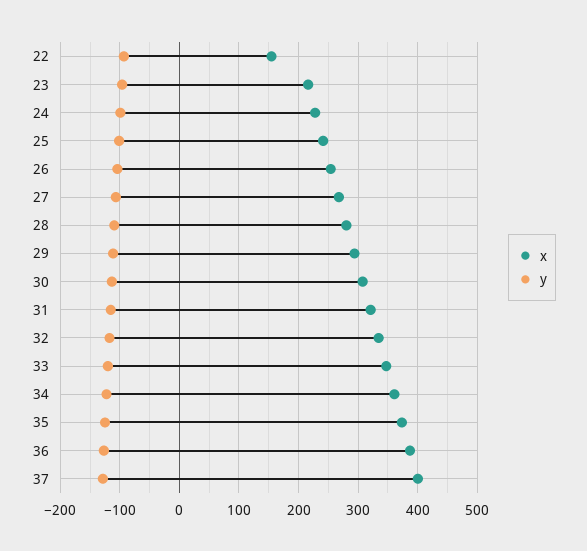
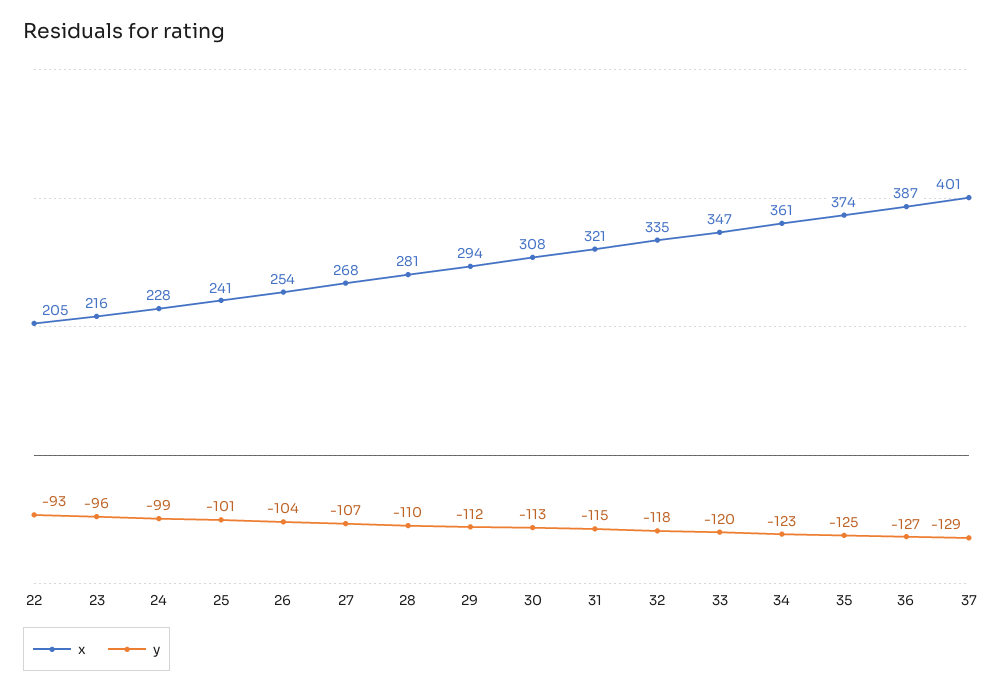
  {
    "x": {
-     "22": 160,
+     "22": 205,
      "23": 216,
      "24": 228,
      "25": 241,
      "26": 254,
      "27": 268,
      "28": 281,
      "29": 294,
      "30": 308,
      "31": 321,
      "32": 335,
      "33": 347,
      "34": 361,
      "35": 374,
      "36": 387,
      "37": 401
    },
    "y": {
      "22": -93,
      "23": -96,
      "24": -99,
      "25": -101,
      "26": -104,
      "27": -107,
      "28": -110,
      "29": -112,
      "30": -113,
      "31": -115,
      "32": -118,
      "33": -120,
      "34": -123,
      "35": -125,
      "36": -127,
      "37": -129
    }
  }

